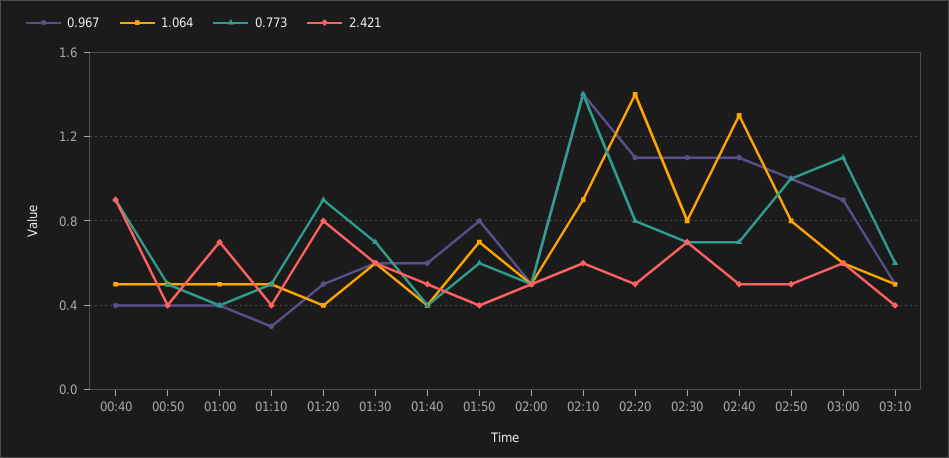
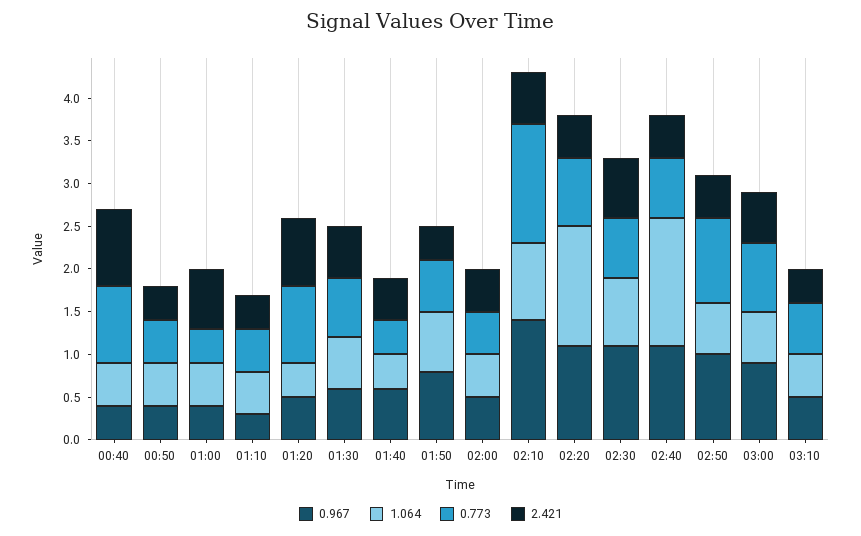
  {
    "0.967": {
      "00:40": 0.4,
      "00:50": 0.4,
      "01:00": 0.4,
      "01:10": 0.3,
      "01:20": 0.5,
      "01:30": 0.6,
      "01:40": 0.6,
      "01:50": 0.8,
      "02:00": 0.5,
      "02:10": 1.4,
      "02:20": 1.1,
      "02:30": 1.1,
      "02:40": 1.1,
      "02:50": 1,
      "03:00": 0.9,
      "03:10": 0.5
    },
    "1.064": {
      "00:40": 0.5,
      "00:50": 0.5,
      "01:00": 0.5,
      "01:10": 0.5,
      "01:20": 0.4,
      "01:30": 0.6,
      "01:40": 0.4,
      "01:50": 0.7,
      "02:00": 0.5,
      "02:10": 0.9,
      "02:20": 1.4,
      "02:30": 0.8,
-     "02:40": 1.3,
+     "02:40": 1.5,
-     "02:50": 0.8,
+     "02:50": 0.6,
      "03:00": 0.6,
      "03:10": 0.5
    },
    "0.773": {
      "00:40": 0.9,
      "00:50": 0.5,
      "01:00": 0.4,
      "01:10": 0.5,
      "01:20": 0.9,
      "01:30": 0.7,
      "01:40": 0.4,
      "01:50": 0.6,
      "02:00": 0.5,
      "02:10": 1.4,
      "02:20": 0.8,
      "02:30": 0.7,
      "02:40": 0.7,
      "02:50": 1,
-     "03:00": 1.1,
+     "03:00": 0.8,
      "03:10": 0.6
    },
    "2.421": {
      "00:40": 0.9,
      "00:50": 0.4,
      "01:00": 0.7,
      "01:10": 0.4,
      "01:20": 0.8,
      "01:30": 0.6,
      "01:40": 0.5,
      "01:50": 0.4,
      "02:00": 0.5,
      "02:10": 0.6,
      "02:20": 0.5,
      "02:30": 0.7,
      "02:40": 0.5,
      "02:50": 0.5,
      "03:00": 0.6,
      "03:10": 0.4
    }
  }

